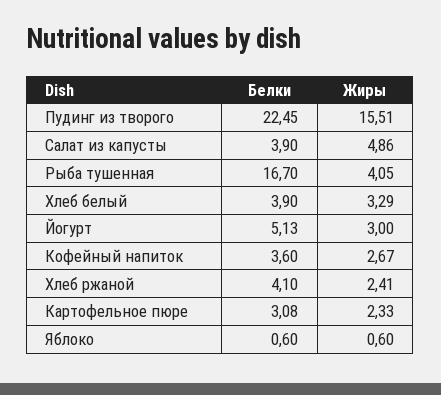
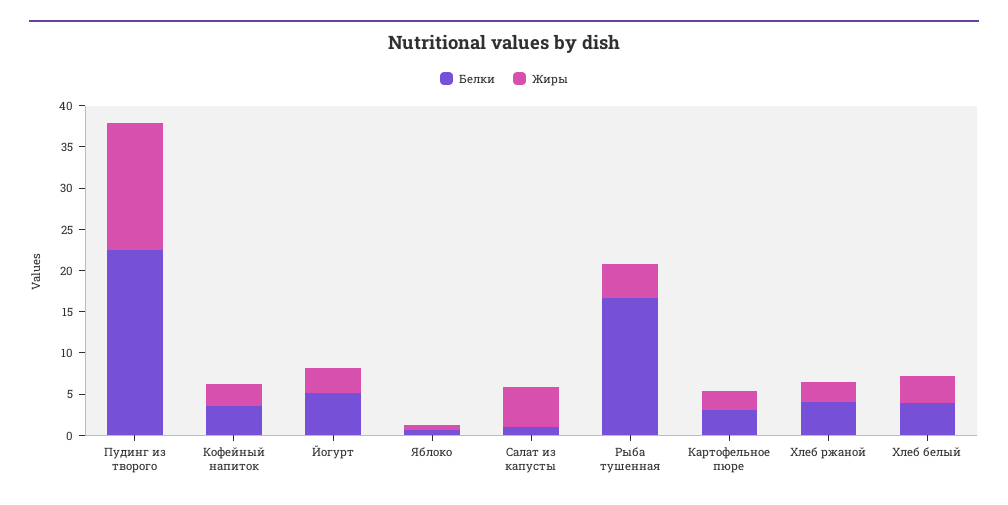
  {
    "Белки": {
      "Пудинг из творого": 22.45,
-     "Салат из капусты": 3.9,
+     "Салат из капусты": 1,
      "Рыба тушенная": 16.7,
      "Хлеб белый": 3.9,
      "Йогурт": 5.13,
      "Кофейный напиток": 3.6,
      "Хлеб ржаной": 4.1,
      "Картофельное пюре": 3.08,
      "Яблоко": 0.6
    },
    "Жиры": {
      "Пудинг из творого": 15.51,
      "Салат из капусты": 4.86,
      "Рыба тушенная": 4.05,
      "Хлеб белый": 3.29,
      "Йогурт": 3,
      "Кофейный напиток": 2.67,
      "Хлеб ржаной": 2.41,
      "Картофельное пюре": 2.33,
      "Яблоко": 0.6
    }
  }

